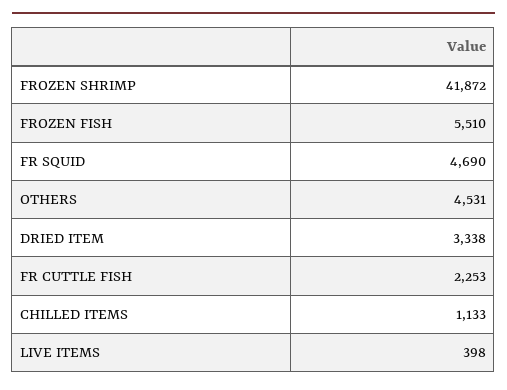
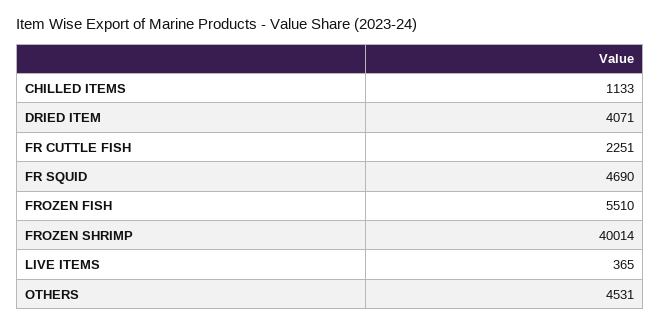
  {
-   "FROZEN SHRIMP": 41872,
+   "FROZEN SHRIMP": 40014,
    "FROZEN FISH": 5510,
    "FR SQUID": 4690,
    "OTHERS": 4531,
-   "DRIED ITEM": 3338,
+   "DRIED ITEM": 4071,
-   "FR CUTTLE FISH": 2253,
+   "FR CUTTLE FISH": 2251,
    "CHILLED ITEMS": 1133,
-   "LIVE ITEMS": 398
+   "LIVE ITEMS": 365
  }

